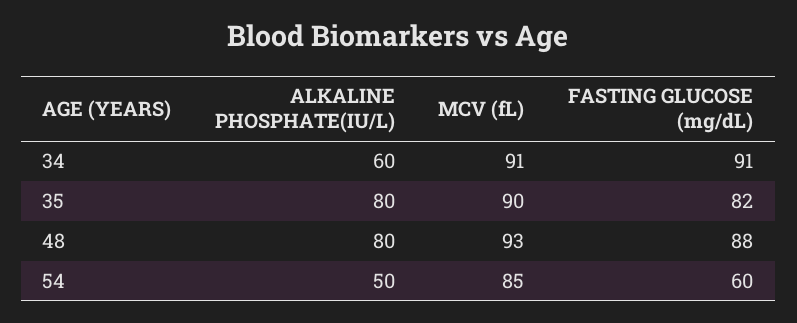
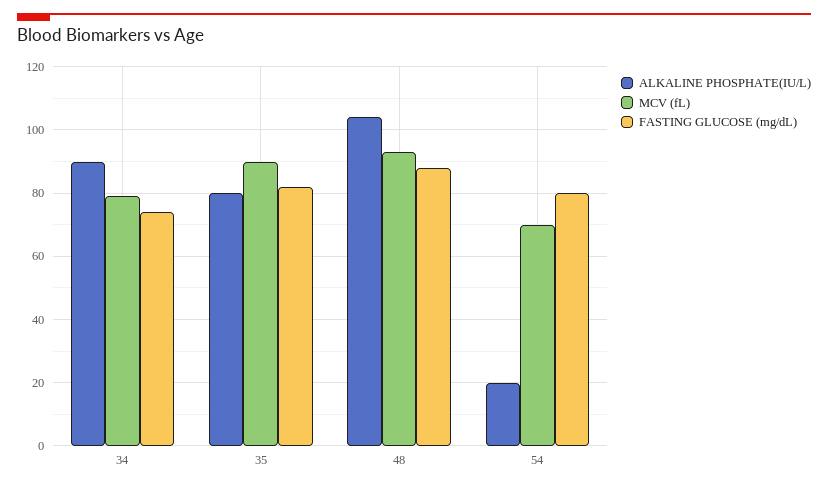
  {
    "ALKALINE PHOSPHATE(IU/L)": {
-     "34": 60,
+     "34": 90,
      "35": 80,
-     "48": 80,
+     "48": 105,
-     "54": 50
+     "54": 20
    },
    "MCV (fL)": {
-     "34": 91,
+     "34": 80,
      "35": 90,
      "48": 93,
-     "54": 85
+     "54": 70
    },
    "FASTING GLUCOSE (mg/dL)": {
-     "34": 91,
+     "34": 75,
      "35": 82,
      "48": 88,
-     "54": 60
+     "54": 80
    }
  }

